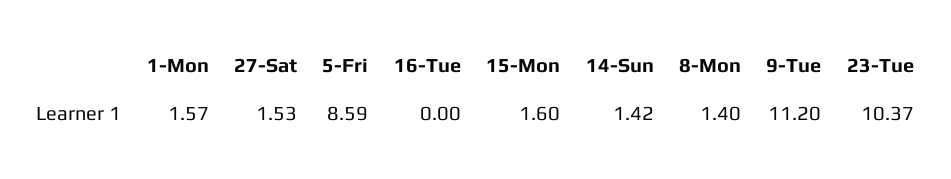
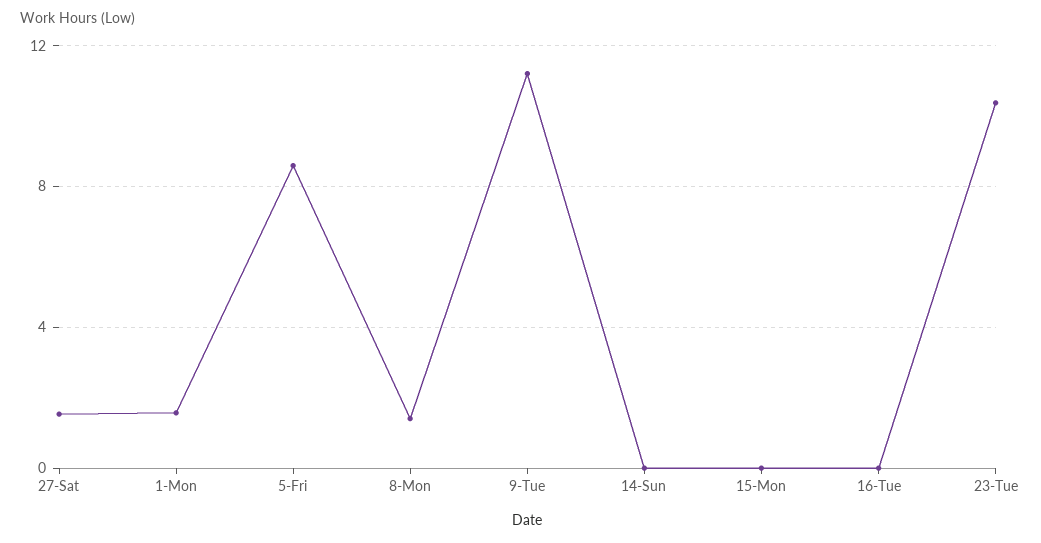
  {
    "1-Mon": 1.57,
    "27-Sat": 1.53,
    "5-Fri": 8.59,
    "16-Tue": 0,
-   "15-Mon": 1.6,
+   "15-Mon": 0,
-   "14-Sun": 1.42,
+   "14-Sun": 0,
    "8-Mon": 1.4,
    "9-Tue": 11.2,
    "23-Tue": 10.37
  }

